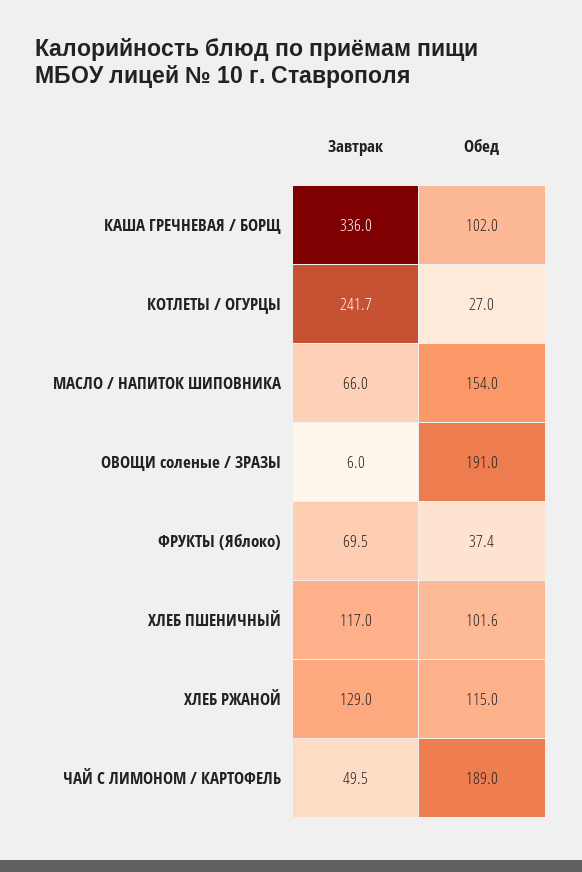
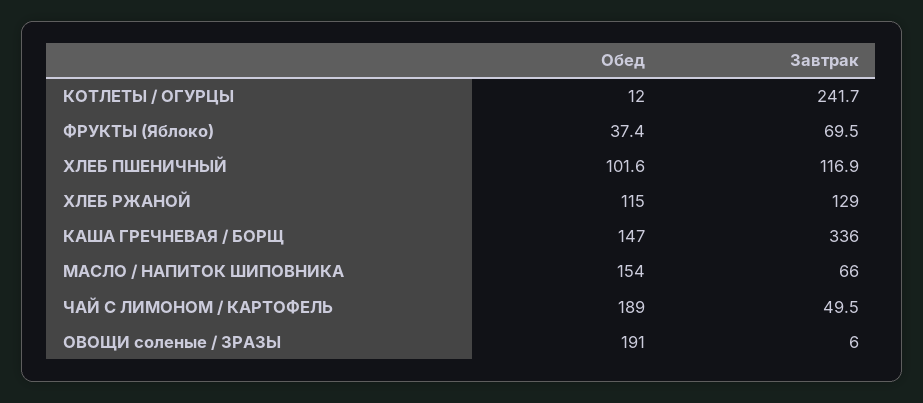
  {
    "Завтрак": {
      "КАША ГРЕЧНЕВАЯ / БОРЩ": 336,
      "КОТЛЕТЫ / ОГУРЦЫ": 241.7,
      "МАСЛО / НАПИТОК ШИПОВНИКА": 66,
      "ОВОЩИ соленые / ЗРАЗЫ": 6,
      "ФРУКТЫ (Яблоко)": 69.5,
-     "ХЛЕБ ПШЕНИЧНЫЙ": 117,
+     "ХЛЕБ ПШЕНИЧНЫЙ": 116.9,
      "ХЛЕБ РЖАНОЙ": 129,
      "ЧАЙ С ЛИМОНОМ / КАРТОФЕЛЬ": 49.5
    },
    "Обед": {
-     "КАША ГРЕЧНЕВАЯ / БОРЩ": 102,
+     "КАША ГРЕЧНЕВАЯ / БОРЩ": 147,
-     "КОТЛЕТЫ / ОГУРЦЫ": 27,
+     "КОТЛЕТЫ / ОГУРЦЫ": 12,
      "МАСЛО / НАПИТОК ШИПОВНИКА": 154,
      "ОВОЩИ соленые / ЗРАЗЫ": 191,
      "ФРУКТЫ (Яблоко)": 37.4,
      "ХЛЕБ ПШЕНИЧНЫЙ": 101.6,
      "ХЛЕБ РЖАНОЙ": 115,
      "ЧАЙ С ЛИМОНОМ / КАРТОФЕЛЬ": 189
    }
  }

